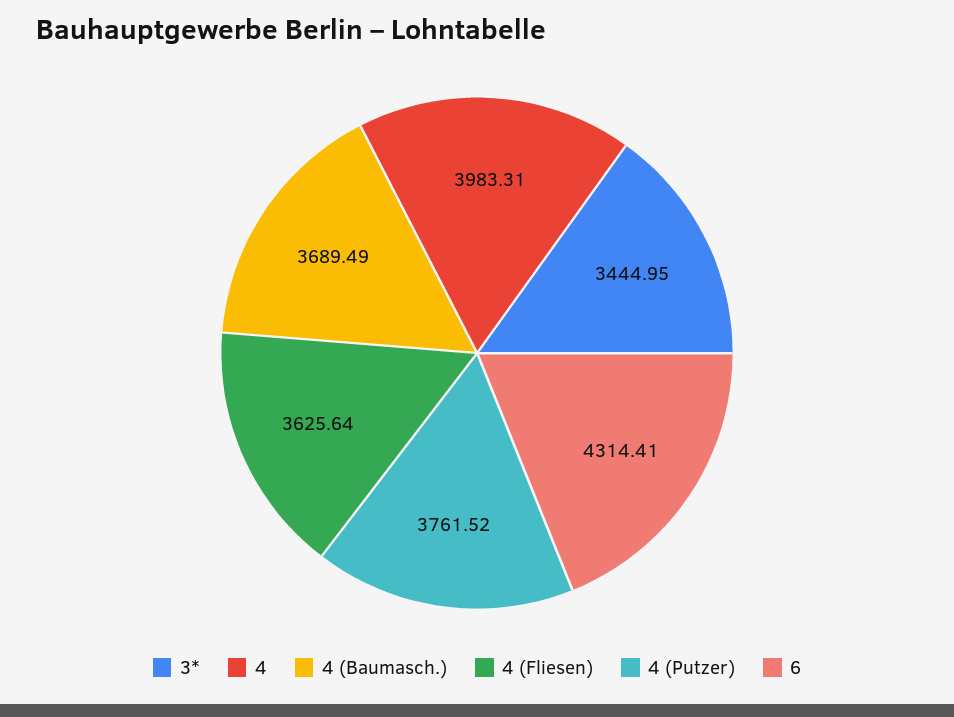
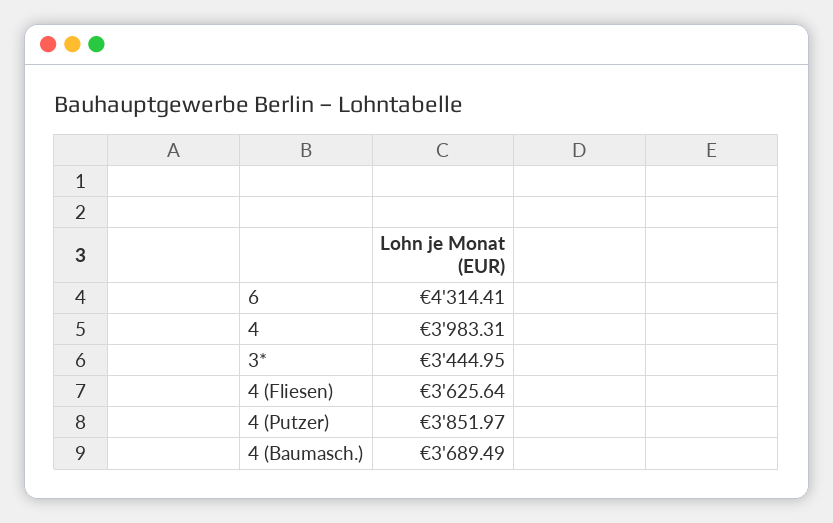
  {
    "3*": 3444.95,
    "4": 3983.31,
    "4 (Baumasch.)": 3689.49,
    "4 (Fliesen)": 3625.64,
-   "4 (Putzer)": 3761.52,
+   "4 (Putzer)": 3851.97,
    "6": 4314.41
  }

